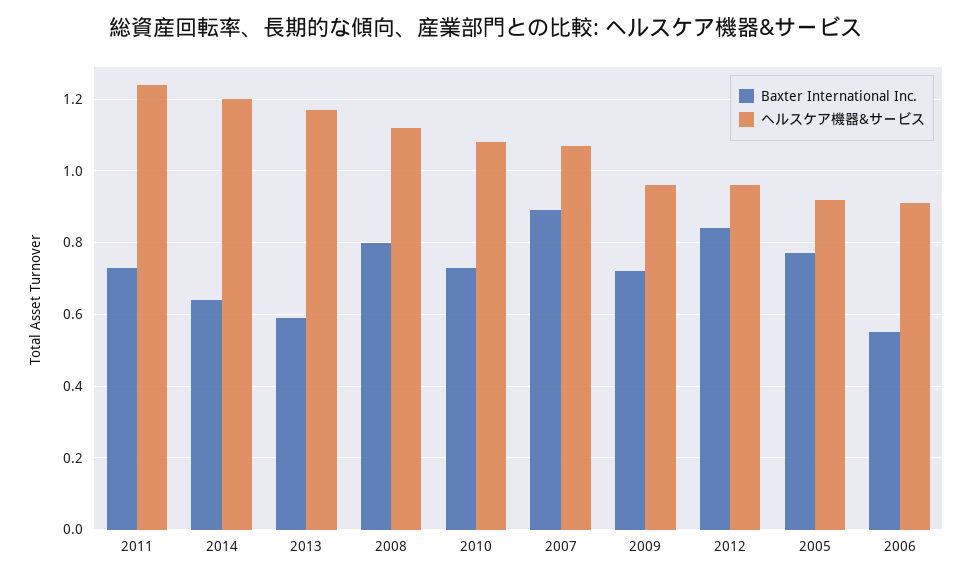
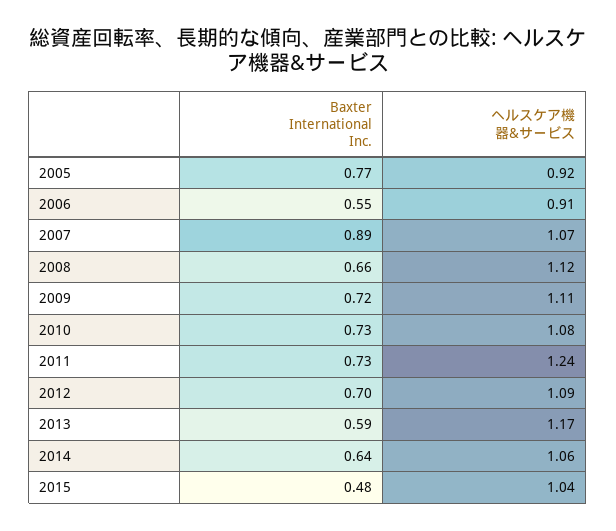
  {
    "Baxter International Inc.": {
      "2011": 0.73,
      "2014": 0.64,
      "2013": 0.59,
-     "2008": 0.8,
+     "2008": 0.66,
      "2010": 0.73,
      "2007": 0.89,
      "2009": 0.72,
-     "2012": 0.85,
+     "2012": 0.7,
      "2005": 0.77,
-     "2006": 0.55
+     "2006": 0.55,
+     "2015": 0.48
    },
    "ヘルスケア機器&サービス": {
      "2011": 1.24,
-     "2014": 1.2,
+     "2014": 1.06,
      "2013": 1.17,
      "2008": 1.12,
      "2010": 1.08,
      "2007": 1.07,
-     "2009": 0.95,
+     "2009": 1.11,
-     "2012": 0.95,
+     "2012": 1.09,
      "2005": 0.92,
-     "2006": 0.91
+     "2006": 0.91,
+     "2015": 1.04
    }
  }

